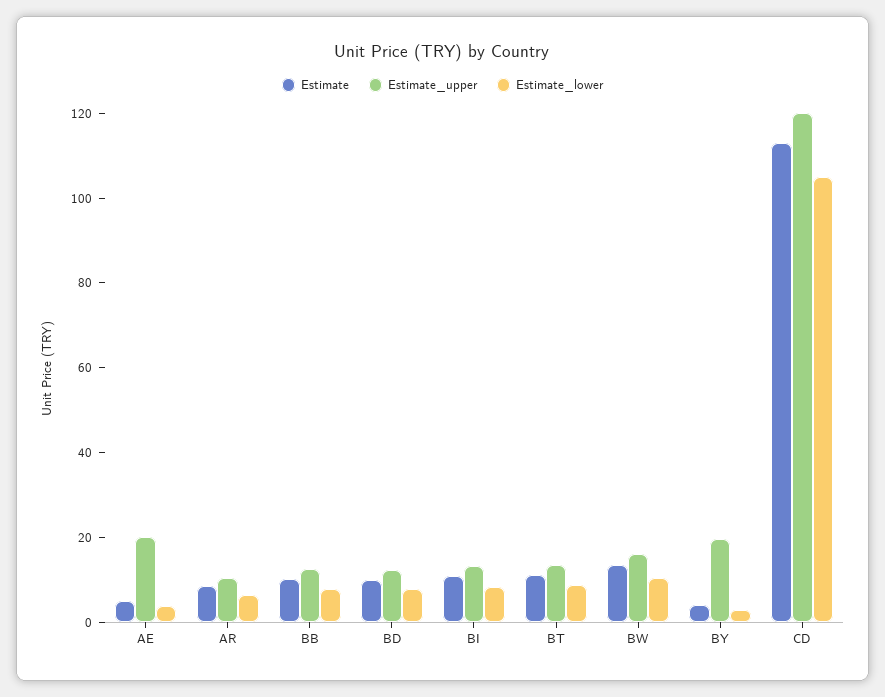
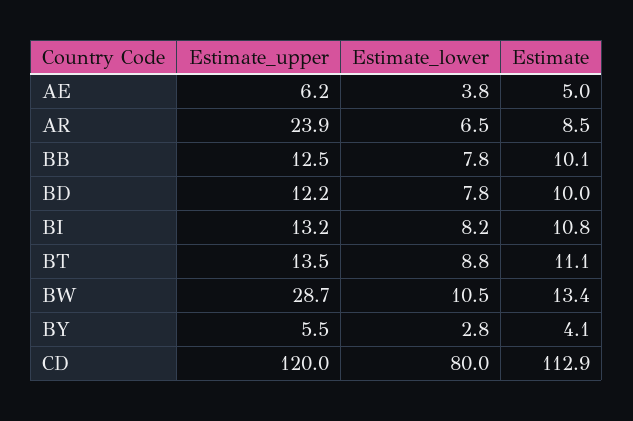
  {
    "Estimate": {
      "AE": 5,
      "AR": 8.5,
      "BB": 10.1,
      "BD": 10,
      "BI": 10.8,
      "BT": 11.1,
      "BW": 13.4,
      "BY": 4.1,
      "CD": 112.9
    },
    "Estimate_upper": {
-     "AE": 20,
+     "AE": 6.2,
-     "AR": 10,
+     "AR": 23.9,
      "BB": 12.5,
      "BD": 12.2,
      "BI": 13.2,
      "BT": 13.5,
-     "BW": 15,
+     "BW": 28.7,
-     "BY": 20,
+     "BY": 5.5,
      "CD": 120
    },
    "Estimate_lower": {
      "AE": 3.8,
      "AR": 6.5,
      "BB": 7.8,
      "BD": 7.8,
      "BI": 8.2,
      "BT": 8.8,
      "BW": 10.5,
      "BY": 2.8,
-     "CD": 105
+     "CD": 80
    }
  }

